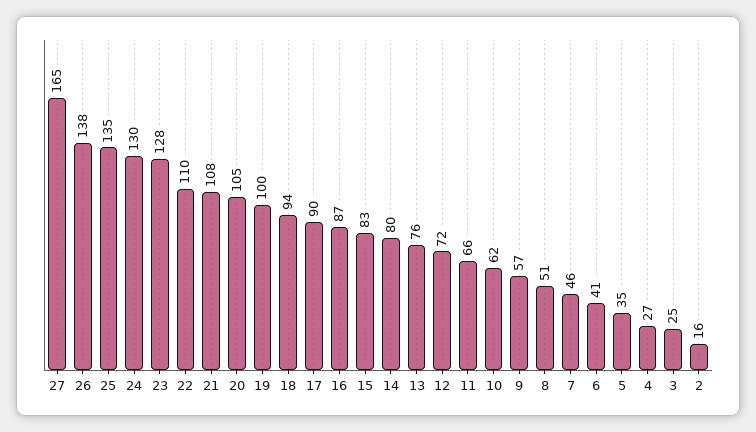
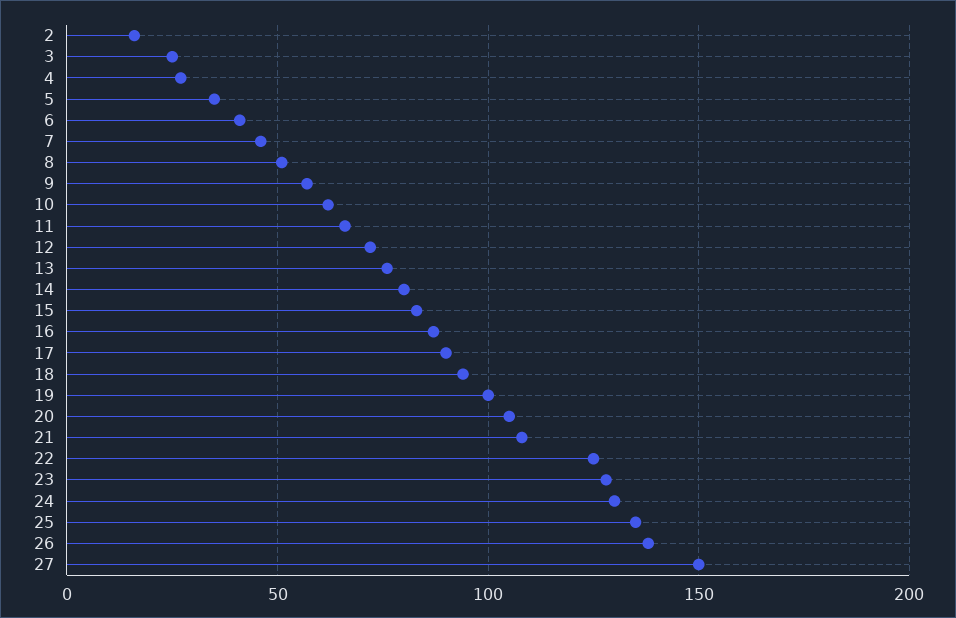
  {
-   "27": 165,
+   "27": 150,
    "26": 138,
    "25": 135,
    "24": 130,
    "23": 128,
-   "22": 110,
+   "22": 125,
    "21": 108,
    "20": 105,
    "19": 100,
    "18": 94,
    "17": 90,
    "16": 87,
    "15": 83,
    "14": 80,
    "13": 76,
    "12": 72,
    "11": 66,
    "10": 62,
    "9": 57,
    "8": 51,
    "7": 46,
    "6": 41,
    "5": 35,
    "4": 27,
    "3": 25,
    "2": 16
  }

